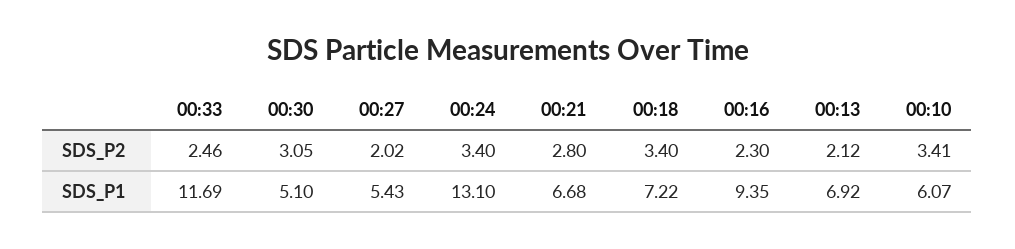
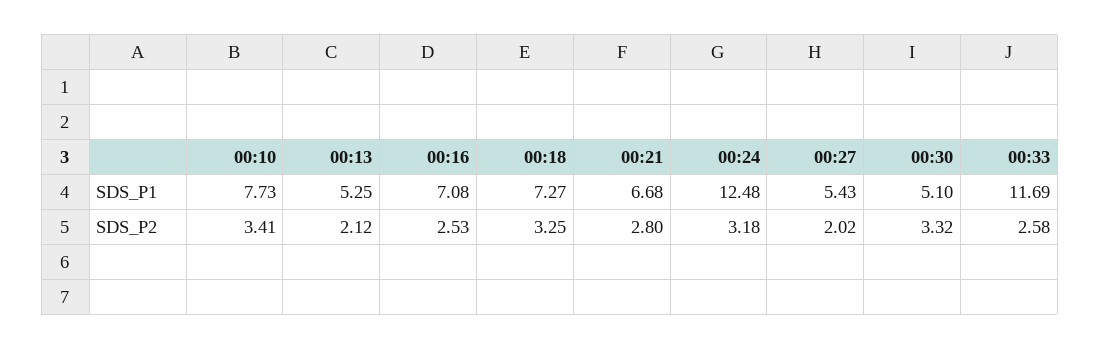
  {
    "00:33": {
-     "SDS_P2": 2.46,
+     "SDS_P2": 2.58,
      "SDS_P1": 11.69
    },
    "00:30": {
-     "SDS_P2": 3.05,
+     "SDS_P2": 3.32,
      "SDS_P1": 5.1
    },
    "00:27": {
      "SDS_P2": 2.02,
      "SDS_P1": 5.43
    },
    "00:24": {
-     "SDS_P2": 3.4,
+     "SDS_P2": 3.18,
-     "SDS_P1": 13.1
+     "SDS_P1": 12.48
    },
    "00:21": {
      "SDS_P2": 2.8,
      "SDS_P1": 6.68
    },
    "00:18": {
-     "SDS_P2": 3.4,
+     "SDS_P2": 3.25,
-     "SDS_P1": 7.22
+     "SDS_P1": 7.27
    },
    "00:16": {
-     "SDS_P2": 2.3,
+     "SDS_P2": 2.53,
-     "SDS_P1": 9.35
+     "SDS_P1": 7.08
    },
    "00:13": {
      "SDS_P2": 2.12,
-     "SDS_P1": 6.92
+     "SDS_P1": 5.25
    },
    "00:10": {
      "SDS_P2": 3.41,
-     "SDS_P1": 6.07
+     "SDS_P1": 7.73
    }
  }

